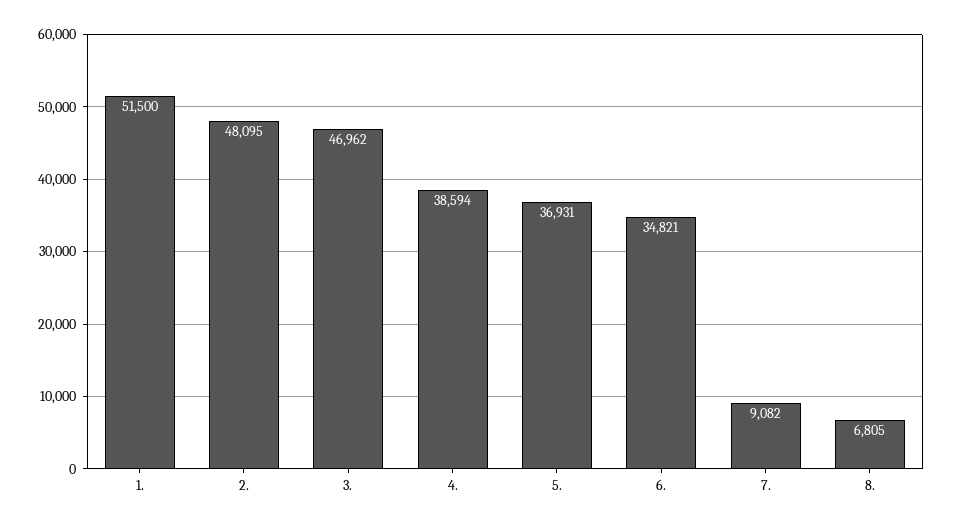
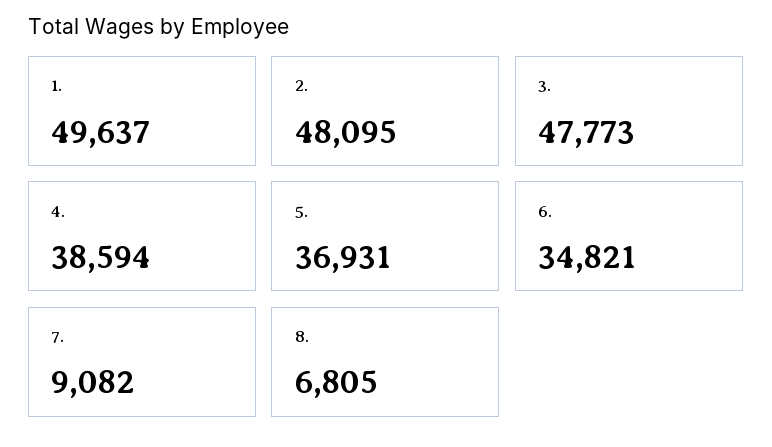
  {
-   "1.": 51500,
+   "1.": 49637,
    "2.": 48095,
-   "3.": 46962,
+   "3.": 47773,
    "4.": 38594,
    "5.": 36931,
    "6.": 34821,
    "7.": 9082,
    "8.": 6805
  }

